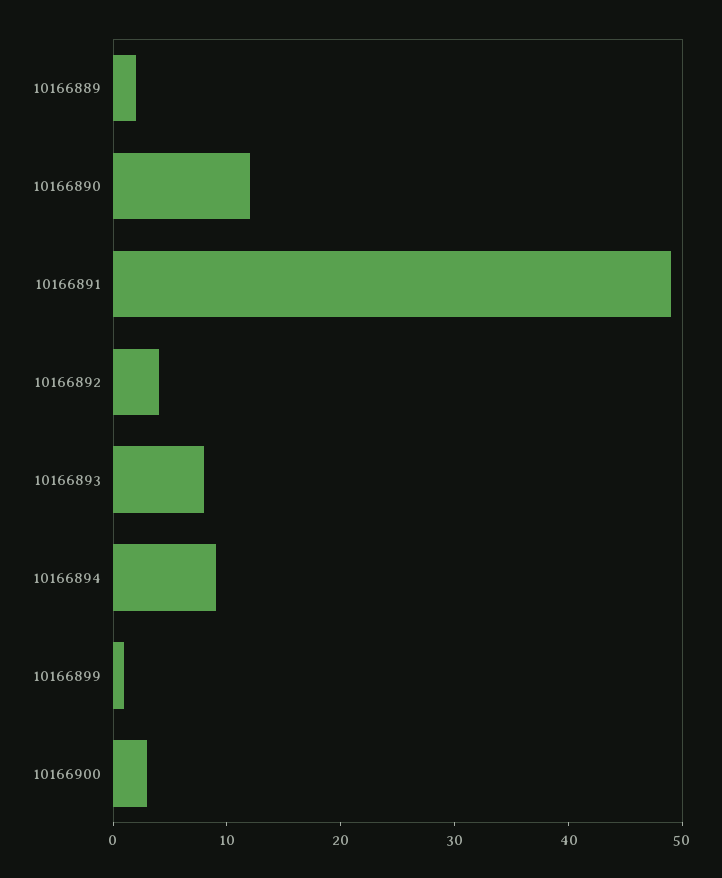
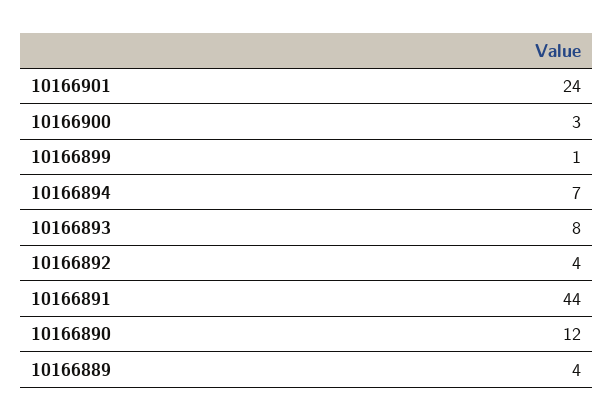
  {
-   "10166889": 2,
+   "10166889": 4,
    "10166890": 12,
-   "10166891": 49,
+   "10166891": 44,
    "10166892": 4,
    "10166893": 8,
-   "10166894": 9,
+   "10166894": 7,
    "10166899": 1,
-   "10166900": 3
+   "10166900": 3,
+   "10166901": 24
  }

